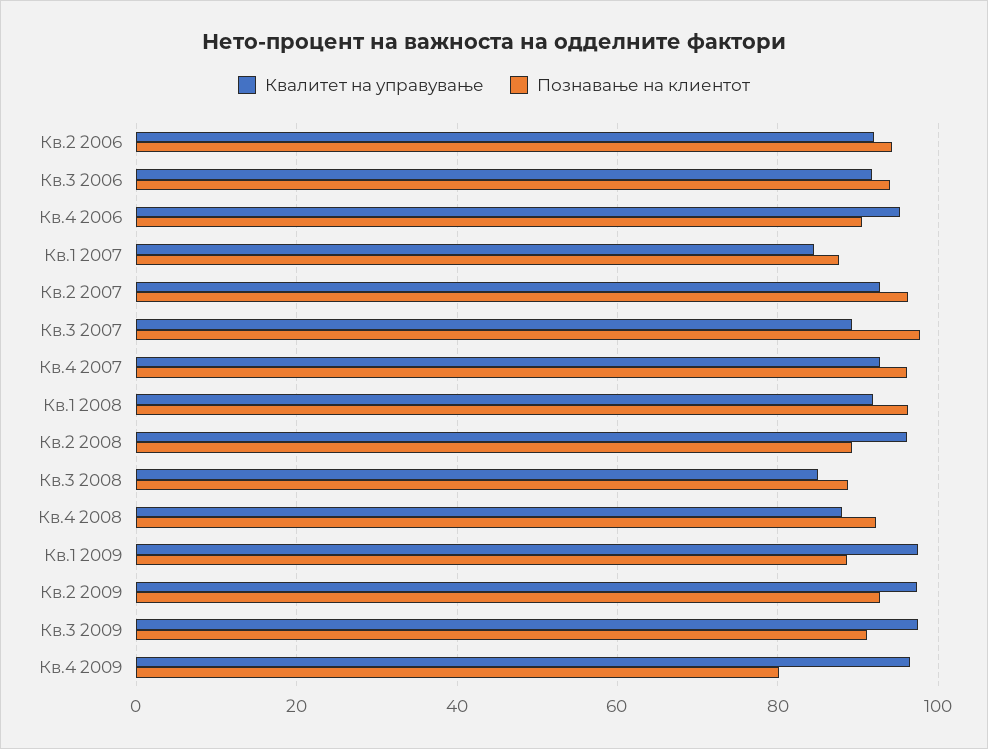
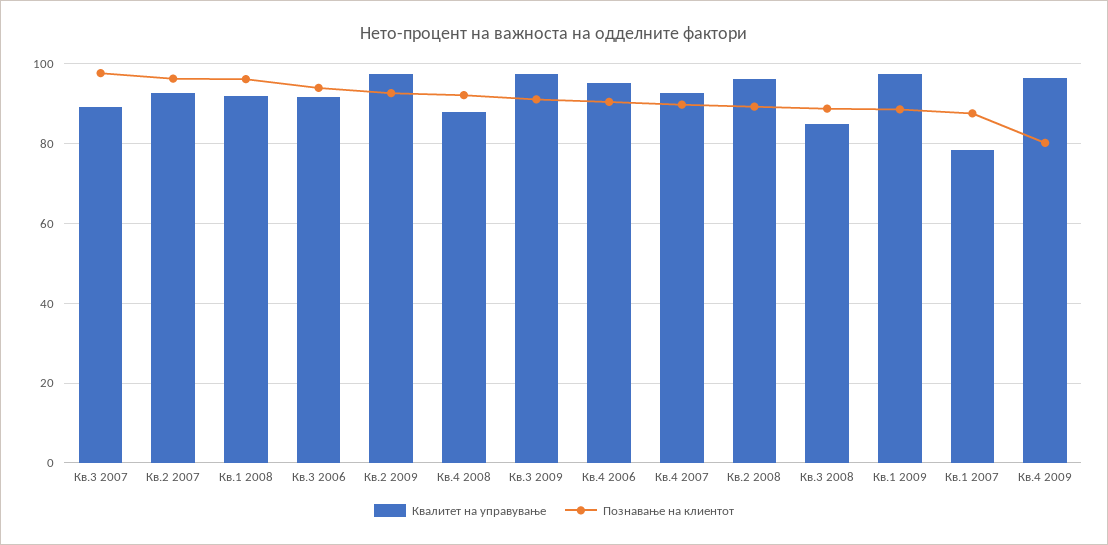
  {
    "Квалитет на управување": {
-     "Кв.2 2006": 92,
      "Кв.3 2006": 92,
      "Кв.4 2006": 96,
-     "Кв.1 2007": 84,
+     "Кв.1 2007": 78,
      "Кв.2 2007": 92,
      "Кв.3 2007": 90,
      "Кв.4 2007": 92,
      "Кв.1 2008": 92,
      "Кв.2 2008": 96,
      "Кв.3 2008": 86,
      "Кв.4 2008": 88,
      "Кв.1 2009": 98,
      "Кв.2 2009": 98,
      "Кв.3 2009": 98,
      "Кв.4 2009": 96
    },
    "Познавање на клиентот": {
-     "Кв.2 2006": 94,
      "Кв.3 2006": 94,
      "Кв.4 2006": 90,
      "Кв.1 2007": 88,
      "Кв.2 2007": 96,
      "Кв.3 2007": 98,
-     "Кв.4 2007": 96,
+     "Кв.4 2007": 90,
      "Кв.1 2008": 96,
      "Кв.2 2008": 90,
      "Кв.3 2008": 88,
      "Кв.4 2008": 92,
      "Кв.1 2009": 88,
      "Кв.2 2009": 92,
      "Кв.3 2009": 92,
      "Кв.4 2009": 80
    }
  }

